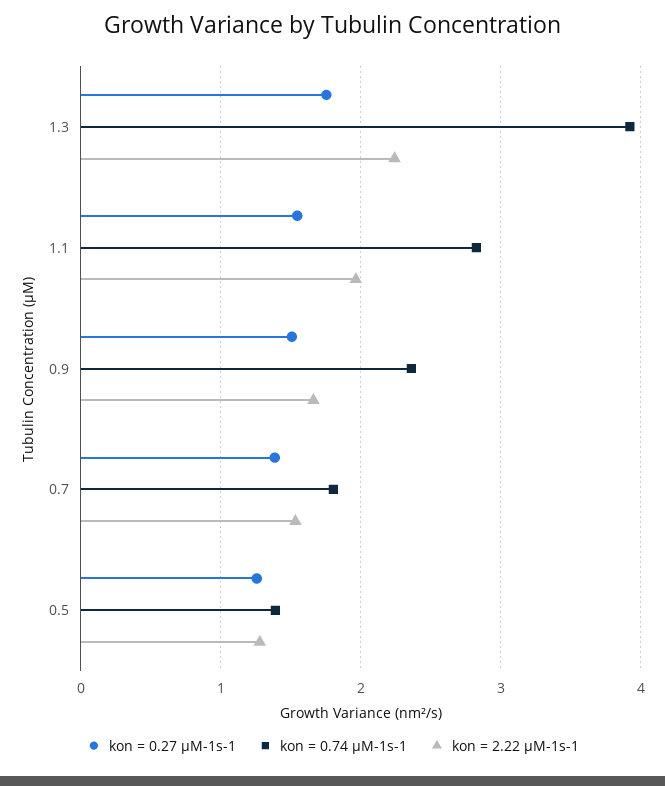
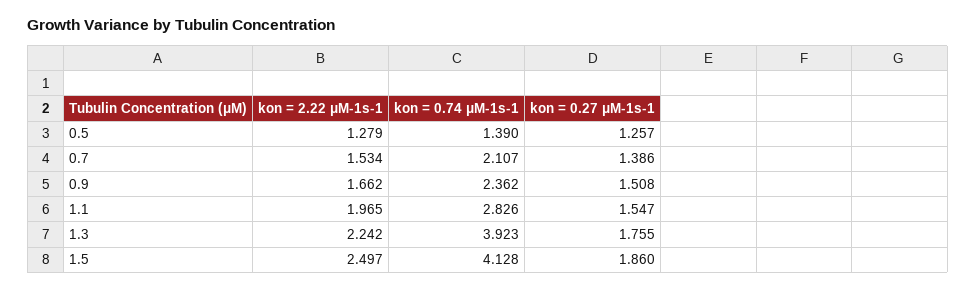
  {
    "kon = 0.27 μM-1s-1": {
      "1.3": 1.755,
      "1.1": 1.547,
      "0.9": 1.508,
      "0.7": 1.386,
-     "0.5": 1.257
+     "0.5": 1.257,
+     "1.5": 1.86
    },
    "kon = 0.74 μM-1s-1": {
      "1.3": 3.923,
      "1.1": 2.826,
      "0.9": 2.362,
-     "0.7": 1.8,
+     "0.7": 2.107,
-     "0.5": 1.39
+     "0.5": 1.39,
+     "1.5": 4.128
    },
    "kon = 2.22 μM-1s-1": {
      "1.3": 2.242,
      "1.1": 1.965,
      "0.9": 1.662,
      "0.7": 1.534,
-     "0.5": 1.279
+     "0.5": 1.279,
+     "1.5": 2.497
    }
  }

